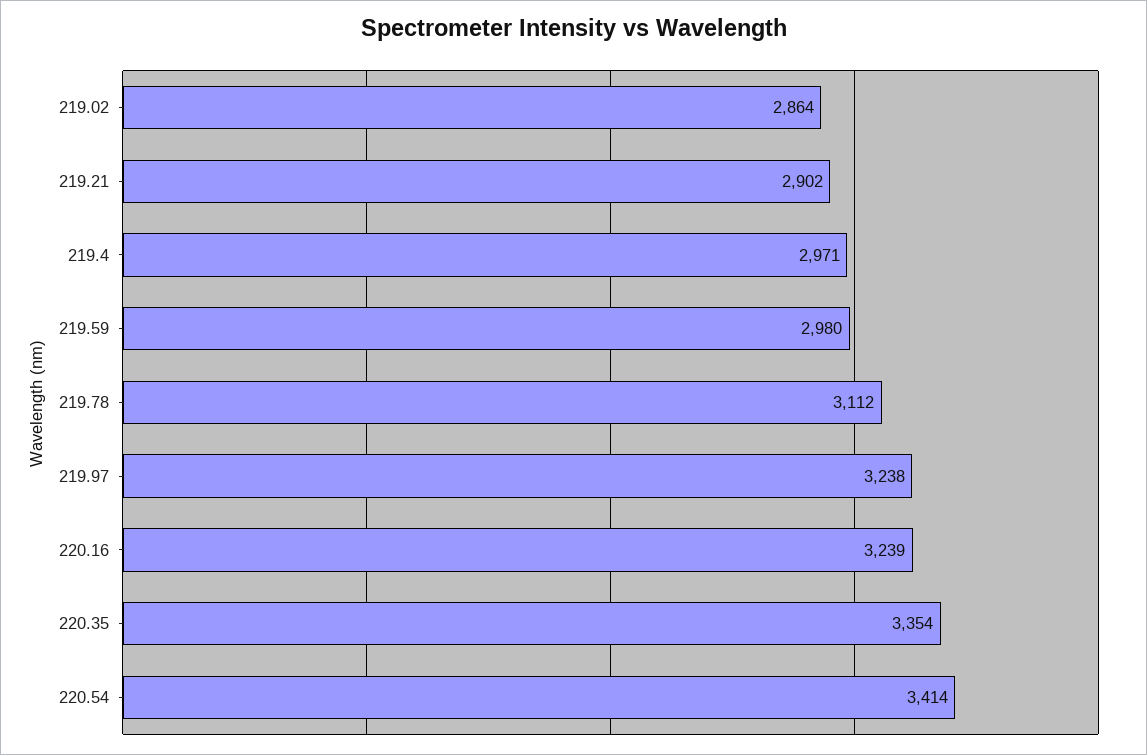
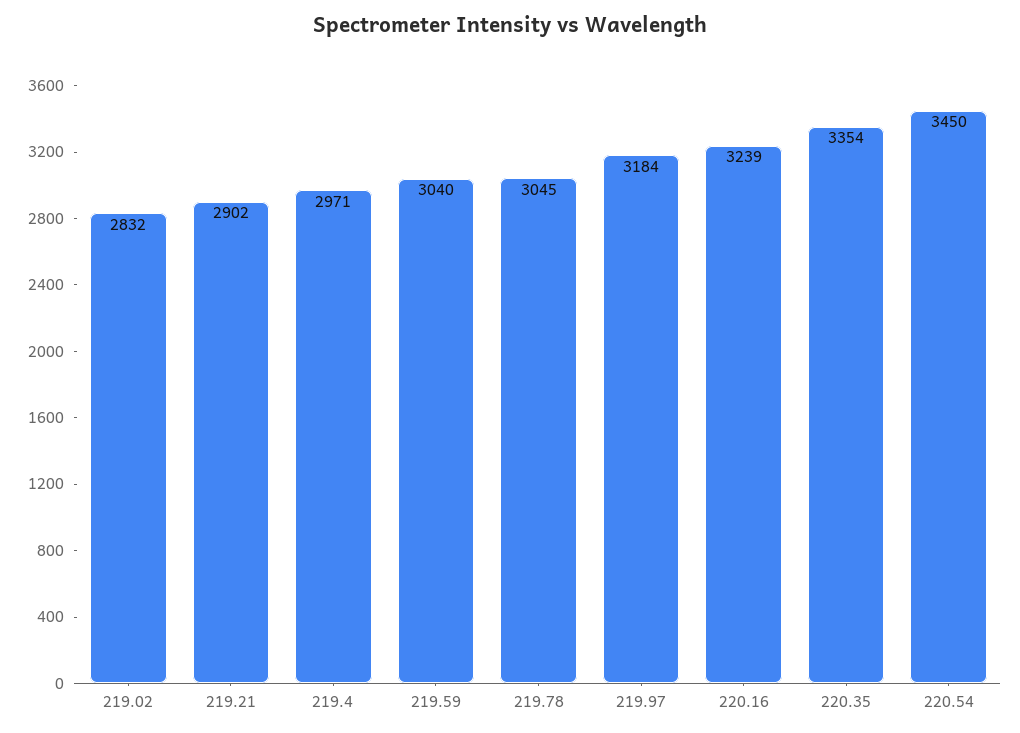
  {
-   "219.02": 2864,
+   "219.02": 2832,
    "219.21": 2902,
    "219.4": 2971,
-   "219.59": 2980,
+   "219.59": 3040,
-   "219.78": 3112,
+   "219.78": 3045,
-   "219.97": 3238,
+   "219.97": 3184,
    "220.16": 3239,
    "220.35": 3354,
-   "220.54": 3414
+   "220.54": 3450
  }

